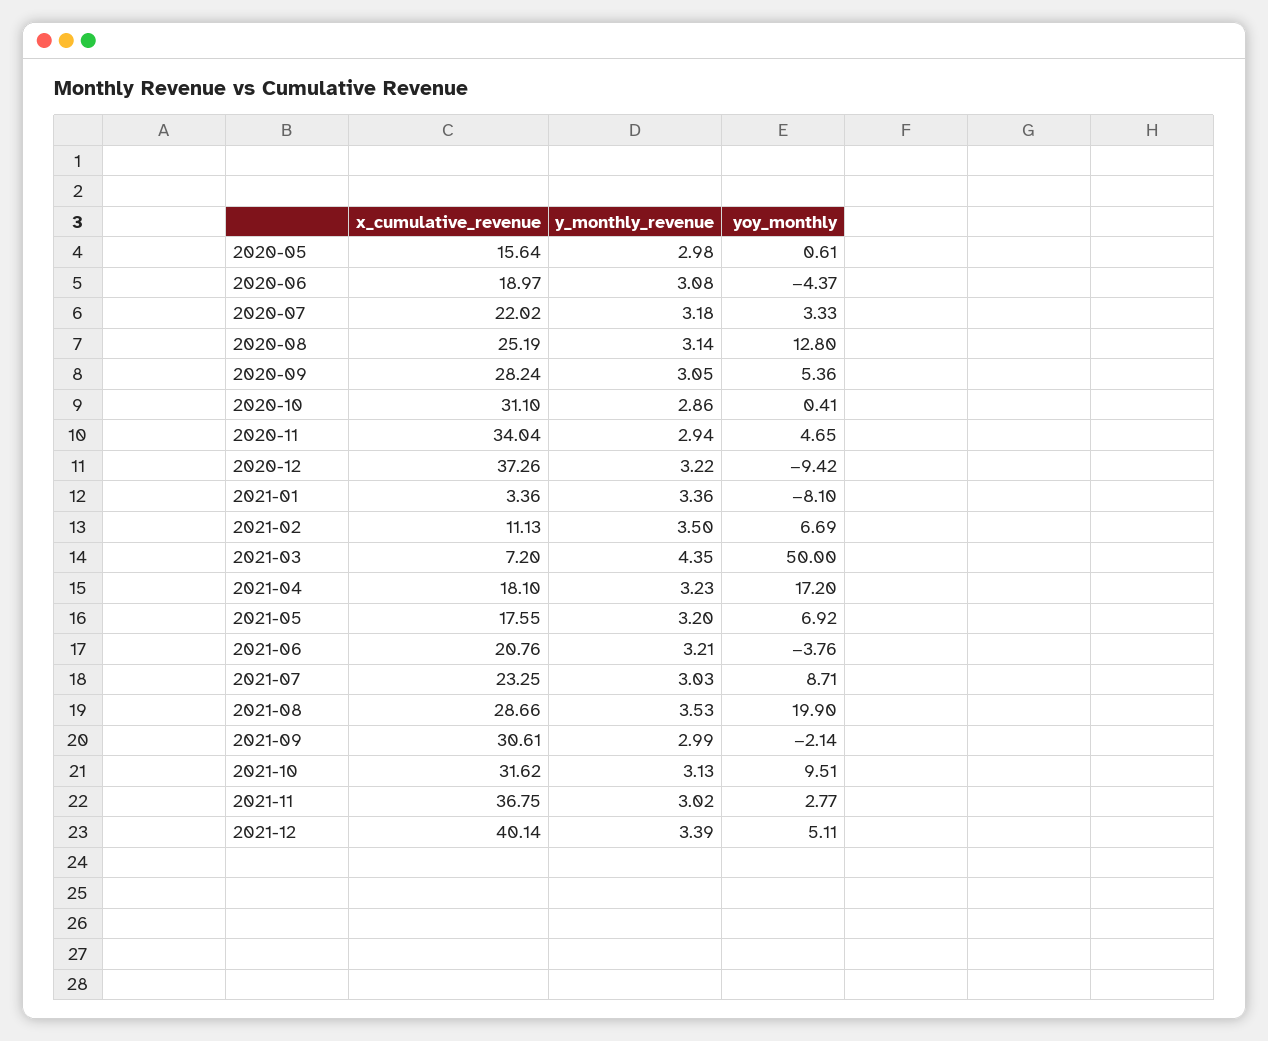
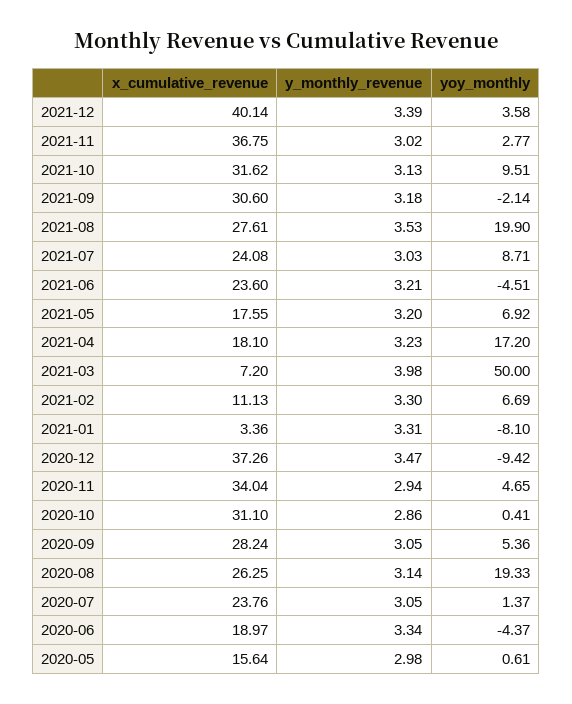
  {
    "x_cumulative_revenue": {
      "2020-05": 15.64,
      "2020-06": 18.97,
-     "2020-07": 22.02,
+     "2020-07": 23.76,
-     "2020-08": 25.19,
+     "2020-08": 26.25,
      "2020-09": 28.24,
      "2020-10": 31.1,
      "2020-11": 34.04,
      "2020-12": 37.26,
      "2021-01": 3.36,
      "2021-02": 11.13,
      "2021-03": 7.2,
      "2021-04": 18.1,
      "2021-05": 17.55,
-     "2021-06": 20.76,
+     "2021-06": 23.6,
-     "2021-07": 23.25,
+     "2021-07": 24.08,
-     "2021-08": 28.66,
+     "2021-08": 27.61,
-     "2021-09": 30.61,
+     "2021-09": 30.6,
      "2021-10": 31.62,
      "2021-11": 36.75,
      "2021-12": 40.14
    },
    "y_monthly_revenue": {
      "2020-05": 2.98,
-     "2020-06": 3.08,
+     "2020-06": 3.34,
-     "2020-07": 3.18,
+     "2020-07": 3.05,
      "2020-08": 3.14,
      "2020-09": 3.05,
      "2020-10": 2.86,
      "2020-11": 2.94,
-     "2020-12": 3.22,
+     "2020-12": 3.47,
-     "2021-01": 3.36,
+     "2021-01": 3.31,
-     "2021-02": 3.5,
+     "2021-02": 3.3,
-     "2021-03": 4.35,
+     "2021-03": 3.98,
      "2021-04": 3.23,
      "2021-05": 3.2,
      "2021-06": 3.21,
      "2021-07": 3.03,
      "2021-08": 3.53,
-     "2021-09": 2.99,
+     "2021-09": 3.18,
      "2021-10": 3.13,
      "2021-11": 3.02,
      "2021-12": 3.39
    },
    "yoy_monthly": {
      "2020-05": 0.61,
      "2020-06": -4.37,
-     "2020-07": 3.33,
+     "2020-07": 1.37,
-     "2020-08": 12.8,
+     "2020-08": 19.33,
      "2020-09": 5.36,
      "2020-10": 0.41,
      "2020-11": 4.65,
      "2020-12": -9.42,
      "2021-01": -8.1,
      "2021-02": 6.69,
      "2021-03": 50,
      "2021-04": 17.2,
      "2021-05": 6.92,
-     "2021-06": -3.76,
+     "2021-06": -4.51,
      "2021-07": 8.71,
      "2021-08": 19.9,
      "2021-09": -2.14,
      "2021-10": 9.51,
      "2021-11": 2.77,
-     "2021-12": 5.11
+     "2021-12": 3.58
    }
  }

